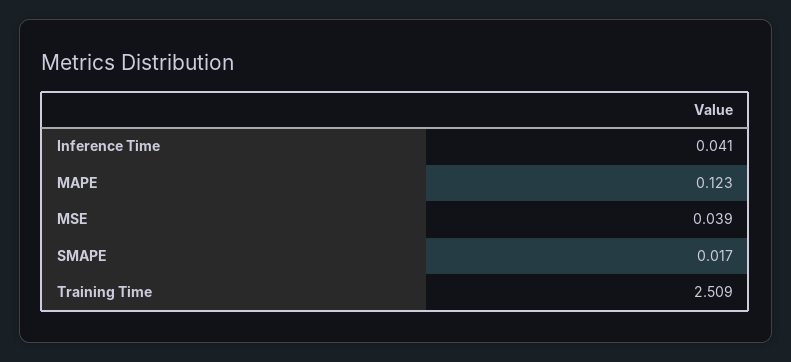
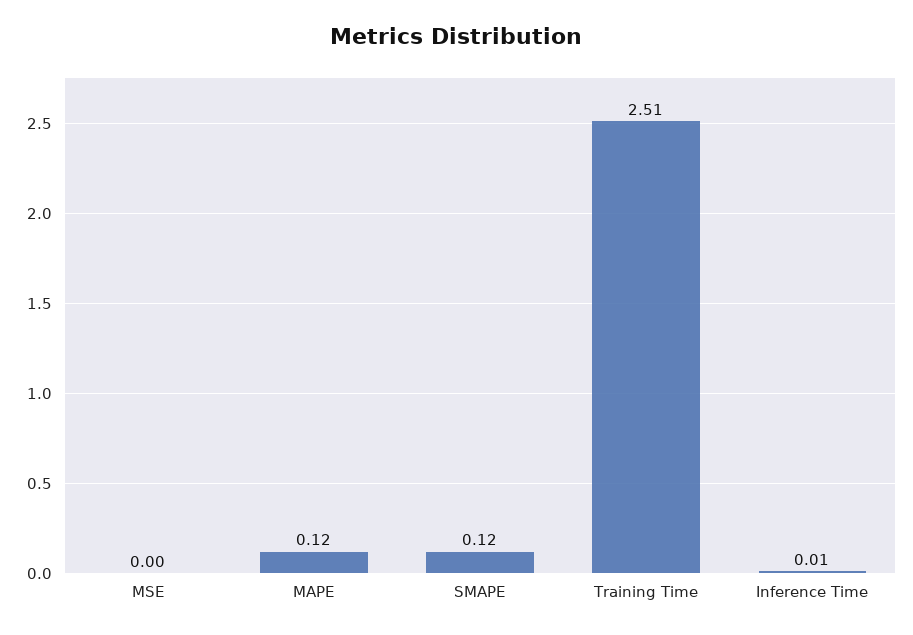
  {
-   "Inference Time": 0.041,
+   "Inference Time": 0.01,
    "MAPE": 0.123,
-   "MSE": 0.039,
+   "MSE": 0,
-   "SMAPE": 0.017,
+   "SMAPE": 0.12,
    "Training Time": 2.509
  }

